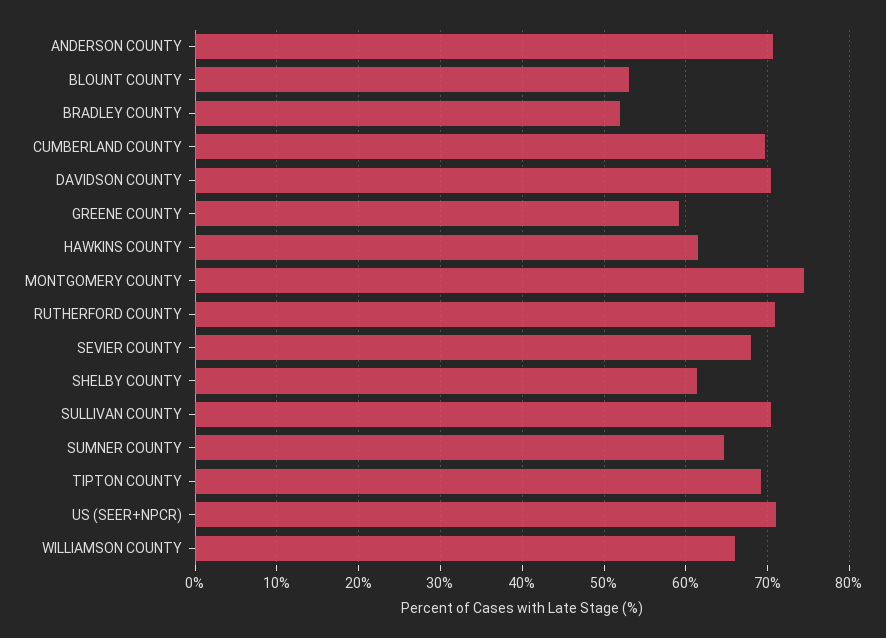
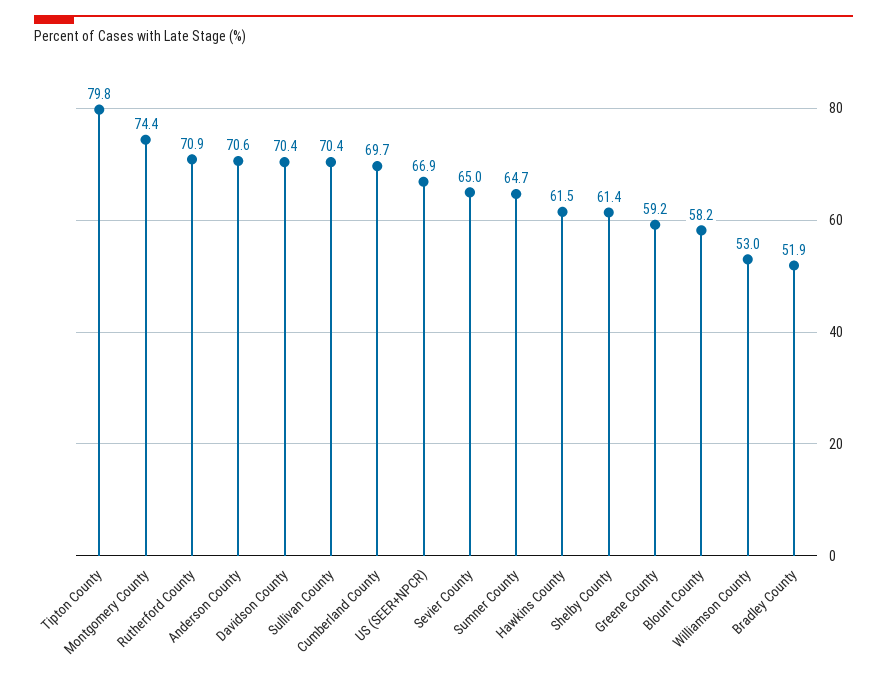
  {
    "ANDERSON COUNTY": 70.6,
-   "BLOUNT COUNTY": 53,
+   "BLOUNT COUNTY": 58.2,
    "BRADLEY COUNTY": 51.9,
    "CUMBERLAND COUNTY": 69.7,
    "DAVIDSON COUNTY": 70.4,
    "GREENE COUNTY": 59.2,
    "HAWKINS COUNTY": 61.5,
    "MONTGOMERY COUNTY": 74.4,
    "RUTHERFORD COUNTY": 70.9,
-   "SEVIER COUNTY": 68,
+   "SEVIER COUNTY": 65,
    "SHELBY COUNTY": 61.4,
    "SULLIVAN COUNTY": 70.4,
    "SUMNER COUNTY": 64.7,
-   "TIPTON COUNTY": 69,
+   "TIPTON COUNTY": 79.8,
-   "US (SEER+NPCR)": 71,
+   "US (SEER+NPCR)": 66.9,
-   "WILLIAMSON COUNTY": 66
+   "WILLIAMSON COUNTY": 53
  }

